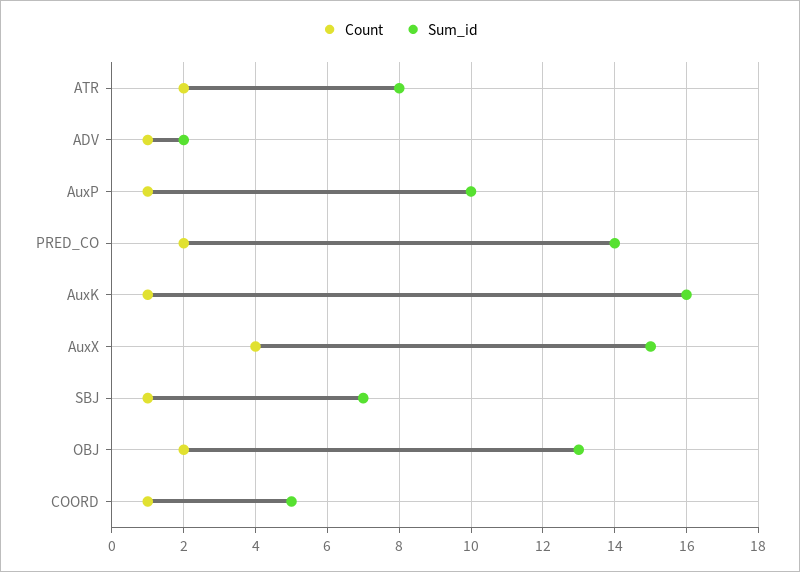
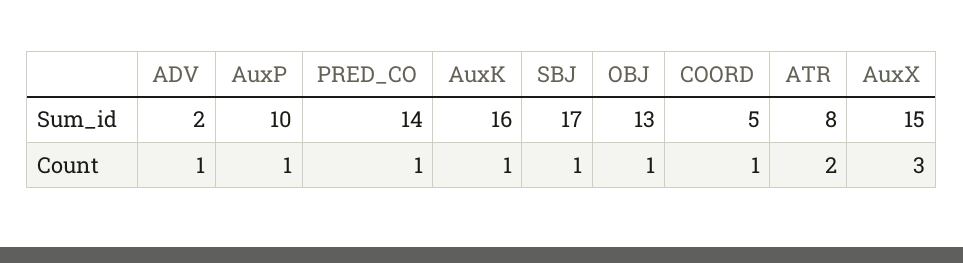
  {
    "Count": {
      "ATR": 2,
      "ADV": 1,
      "AuxP": 1,
-     "PRED_CO": 2,
+     "PRED_CO": 1,
      "AuxK": 1,
-     "AuxX": 4,
+     "AuxX": 3,
      "SBJ": 1,
-     "OBJ": 2,
+     "OBJ": 1,
      "COORD": 1
    },
    "Sum_id": {
      "ATR": 8,
      "ADV": 2,
      "AuxP": 10,
      "PRED_CO": 14,
      "AuxK": 16,
      "AuxX": 15,
-     "SBJ": 7,
+     "SBJ": 17,
      "OBJ": 13,
      "COORD": 5
    }
  }

